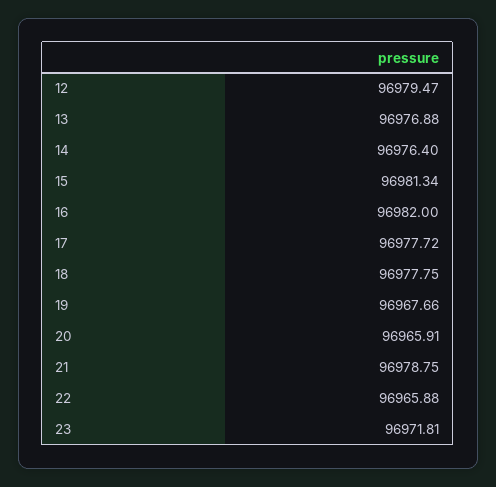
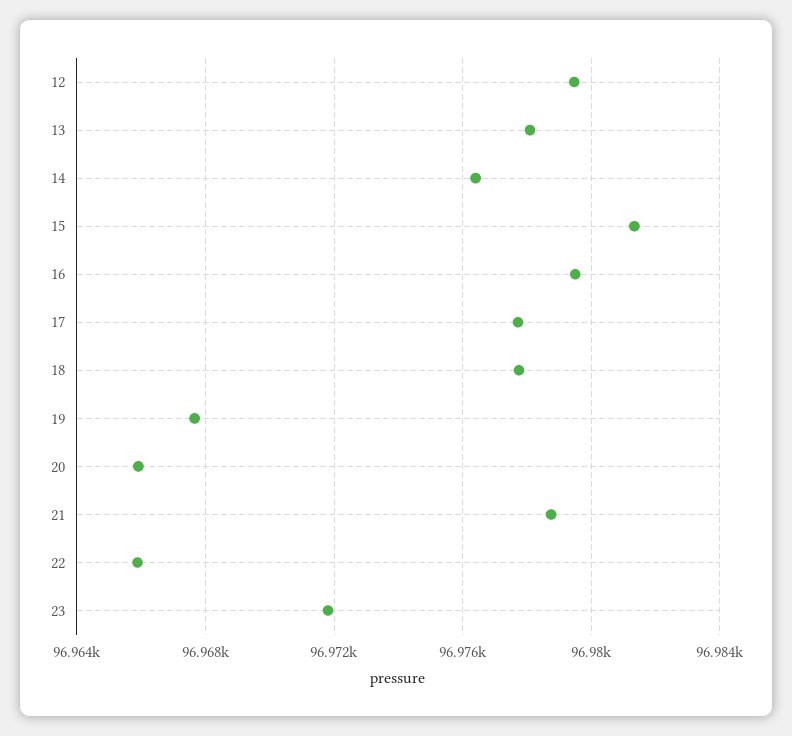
  {
    "12": 96979.47,
-   "13": 96976.88,
+   "13": 96978,
    "14": 96976.4,
    "15": 96981.34,
-   "16": 96982,
+   "16": 96979.5,
    "17": 96977.72,
    "18": 96977.75,
    "19": 96967.66,
    "20": 96965.91,
    "21": 96978.75,
    "22": 96965.88,
    "23": 96971.81
  }

